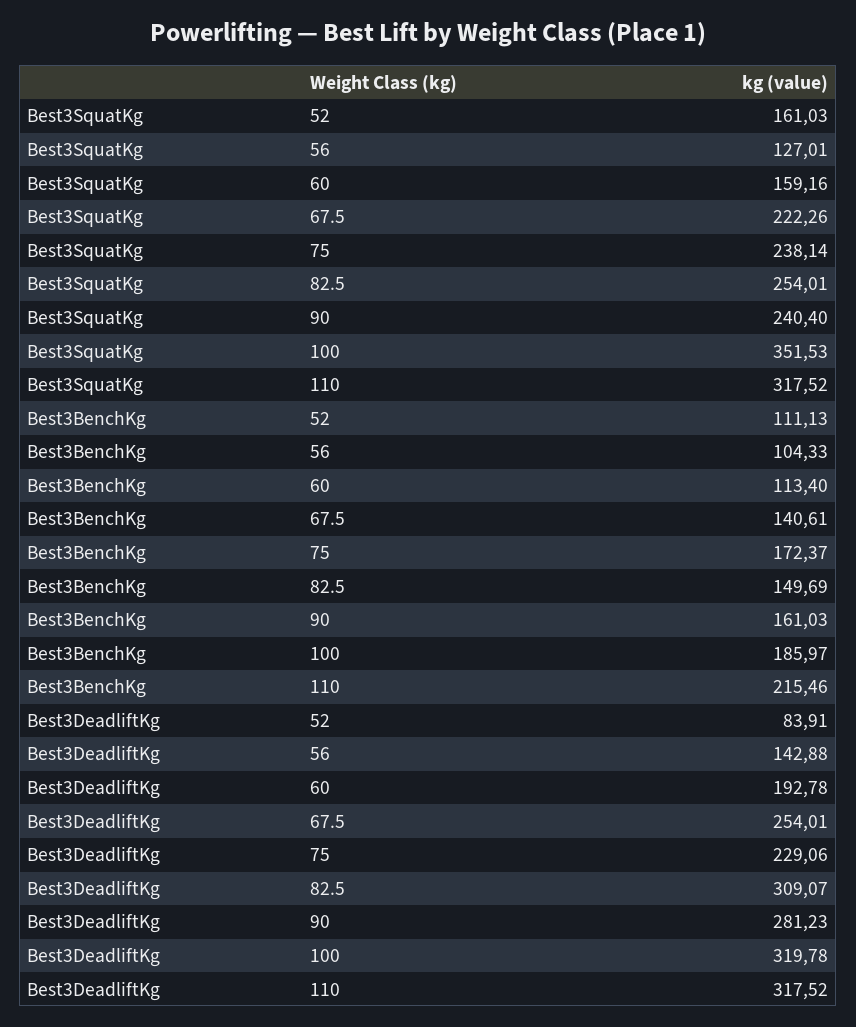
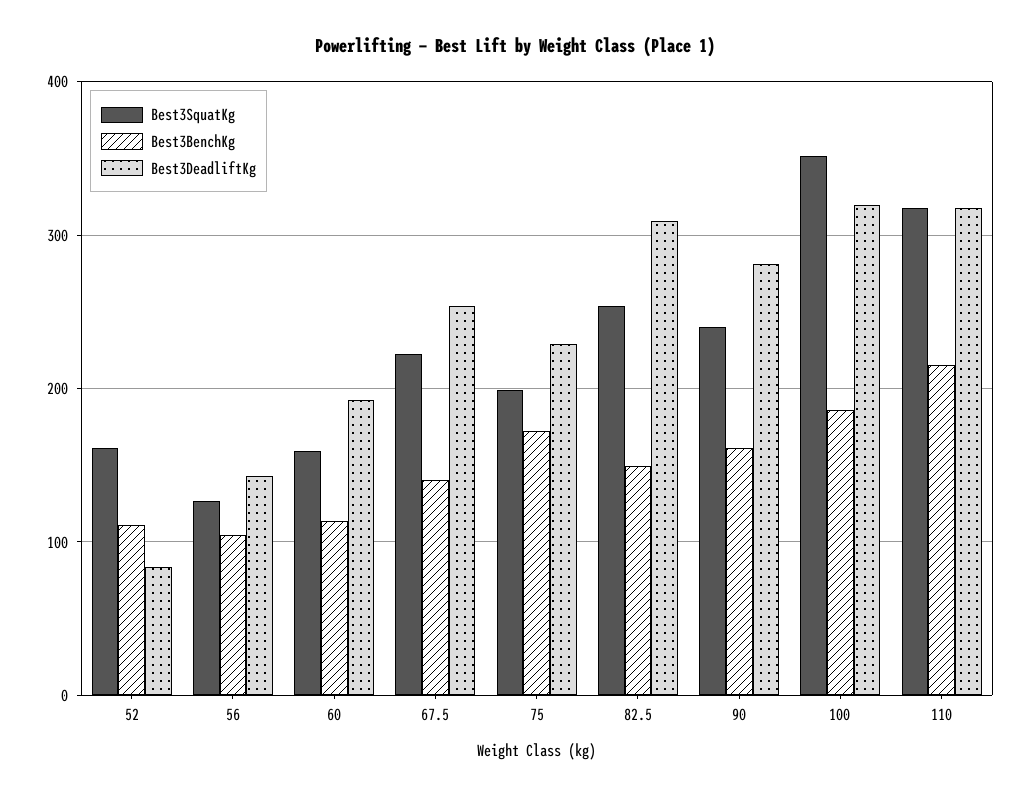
  {
    "Best3SquatKg": {
      "52": 161.03,
      "56": 127.01,
      "60": 159.16,
      "67.5": 222.26,
-     "75": 238.14,
+     "75": 200,
      "82.5": 254.01,
      "90": 240.4,
      "100": 351.53,
      "110": 317.52
    },
    "Best3BenchKg": {
      "52": 111.13,
      "56": 104.33,
      "60": 113.4,
      "67.5": 140.61,
      "75": 172.37,
      "82.5": 149.69,
      "90": 161.03,
      "100": 185.97,
      "110": 215.46
    },
    "Best3DeadliftKg": {
      "52": 83.91,
      "56": 142.88,
      "60": 192.78,
      "67.5": 254.01,
      "75": 229.06,
      "82.5": 309.07,
      "90": 281.23,
      "100": 319.78,
      "110": 317.52
    }
  }

